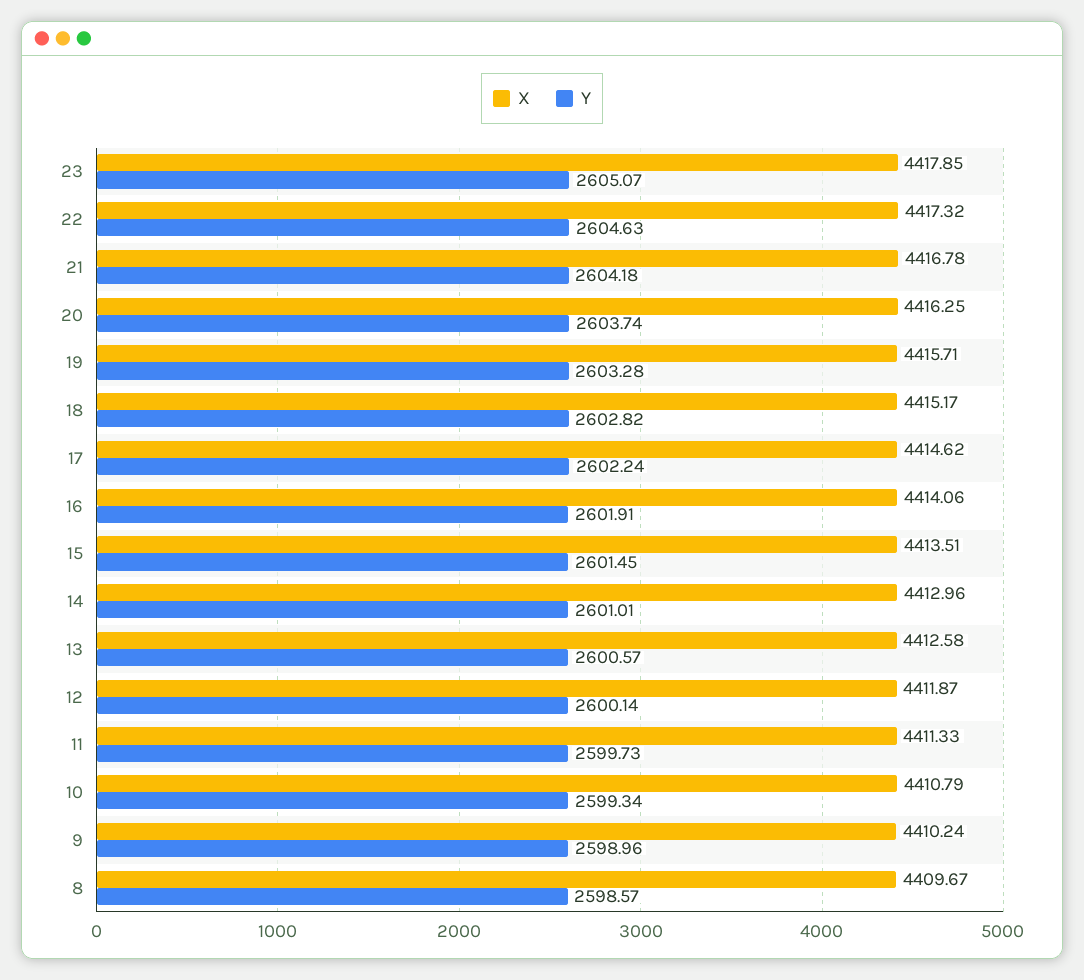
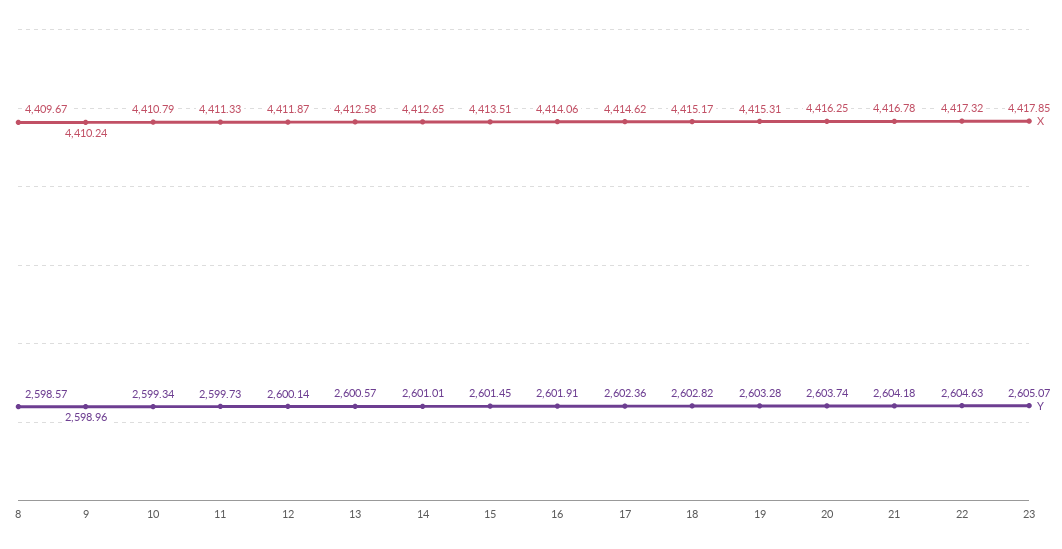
  {
    "X": {
      "23": 4417.85,
      "22": 4417.32,
      "21": 4416.78,
      "20": 4416.25,
-     "19": 4415.71,
+     "19": 4415.31,
      "18": 4415.17,
      "17": 4414.62,
      "16": 4414.06,
      "15": 4413.51,
-     "14": 4412.96,
+     "14": 4412.65,
      "13": 4412.58,
      "12": 4411.87,
      "11": 4411.33,
      "10": 4410.79,
      "9": 4410.24,
      "8": 4409.67
    },
    "Y": {
      "23": 2605.07,
      "22": 2604.63,
      "21": 2604.18,
      "20": 2603.74,
      "19": 2603.28,
      "18": 2602.82,
-     "17": 2602.24,
+     "17": 2602.36,
      "16": 2601.91,
      "15": 2601.45,
      "14": 2601.01,
      "13": 2600.57,
      "12": 2600.14,
      "11": 2599.73,
      "10": 2599.34,
      "9": 2598.96,
      "8": 2598.57
    }
  }

